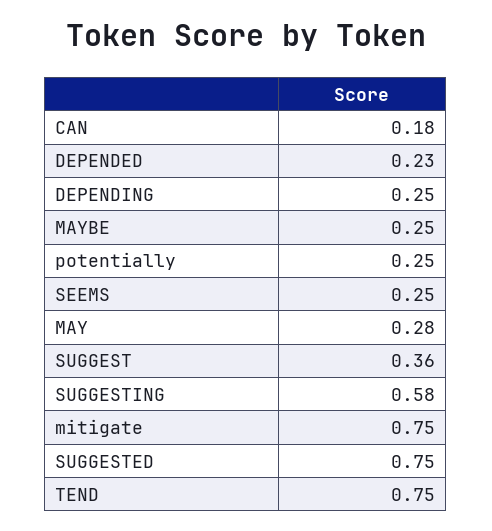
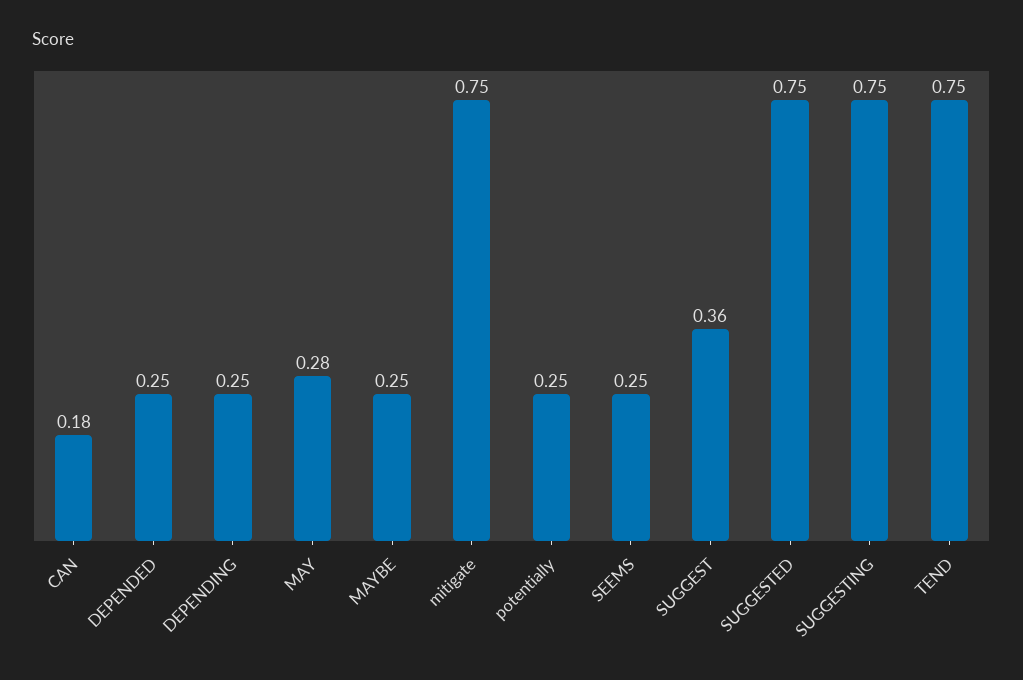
  {
    "CAN": 0.18,
-   "DEPENDED": 0.23,
+   "DEPENDED": 0.25,
    "DEPENDING": 0.25,
    "MAYBE": 0.25,
    "potentially": 0.25,
    "SEEMS": 0.25,
    "MAY": 0.28,
    "SUGGEST": 0.36,
-   "SUGGESTING": 0.58,
+   "SUGGESTING": 0.75,
    "mitigate": 0.75,
    "SUGGESTED": 0.75,
    "TEND": 0.75
  }

